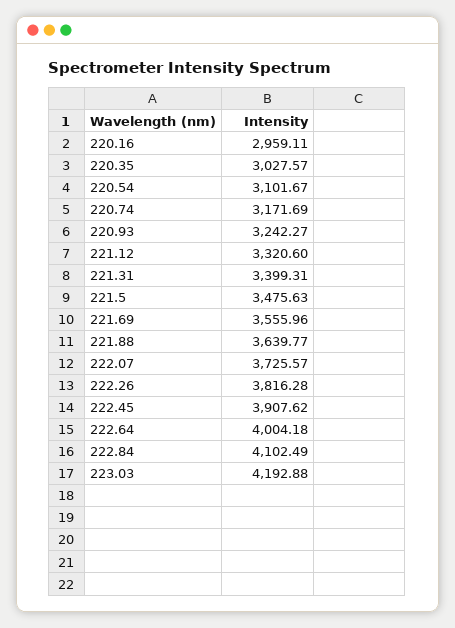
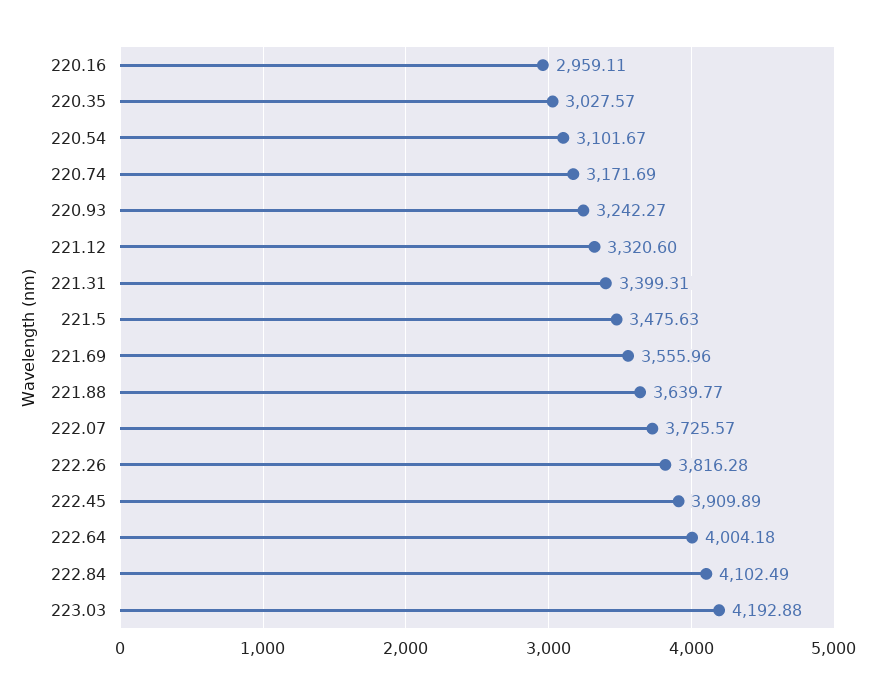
  {
    "220.16": 2959.11,
    "220.35": 3027.57,
    "220.54": 3101.67,
    "220.74": 3171.69,
    "220.93": 3242.27,
    "221.12": 3320.6,
    "221.31": 3399.31,
    "221.5": 3475.63,
    "221.69": 3555.96,
    "221.88": 3639.77,
    "222.07": 3725.57,
    "222.26": 3816.28,
-   "222.45": 3907.62,
+   "222.45": 3909.89,
    "222.64": 4004.18,
    "222.84": 4102.49,
    "223.03": 4192.88
  }

